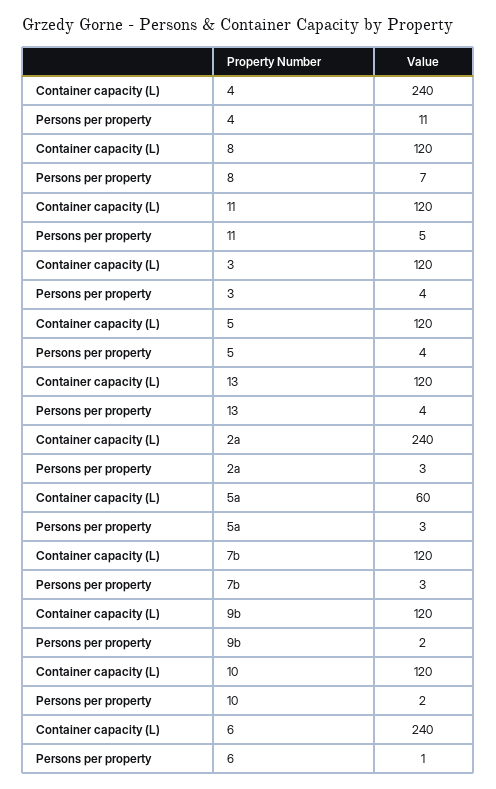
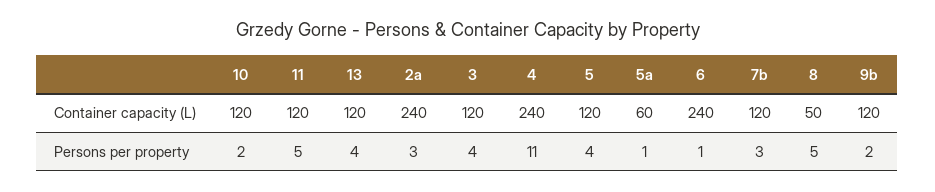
  {
    "Container capacity (L)": {
      "4": 240,
-     "8": 120,
+     "8": 50,
      "11": 120,
      "3": 120,
      "5": 120,
      "13": 120,
      "2a": 240,
      "5a": 60,
      "7b": 120,
      "9b": 120,
      "10": 120,
      "6": 240
    },
    "Persons per property": {
      "4": 11,
-     "8": 7,
+     "8": 5,
      "11": 5,
      "3": 4,
      "5": 4,
      "13": 4,
      "2a": 3,
-     "5a": 3,
+     "5a": 1,
      "7b": 3,
      "9b": 2,
      "10": 2,
      "6": 1
    }
  }

